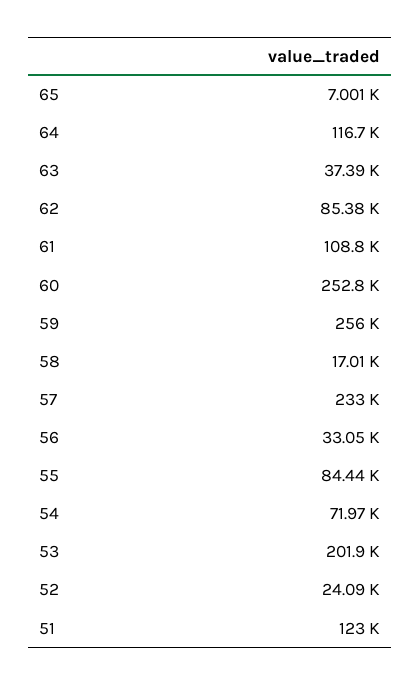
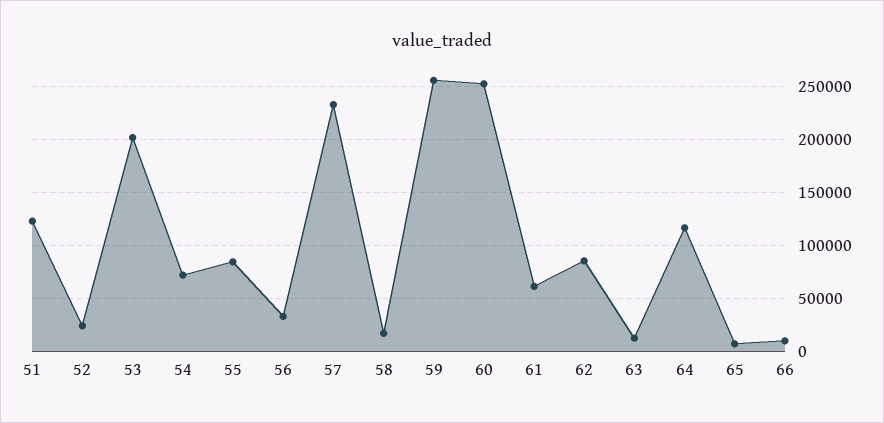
  {
    "65": 7001,
    "64": 116700,
-   "63": 37390,
+   "63": 10000,
    "62": 85380,
-   "61": 108800,
+   "61": 60000,
    "60": 252800,
    "59": 256000,
    "58": 17010,
    "57": 233000,
    "56": 33050,
    "55": 84440,
    "54": 71970,
    "53": 201900,
    "52": 24090,
-   "51": 123000
+   "51": 123000,
+   "66": 10000
  }

